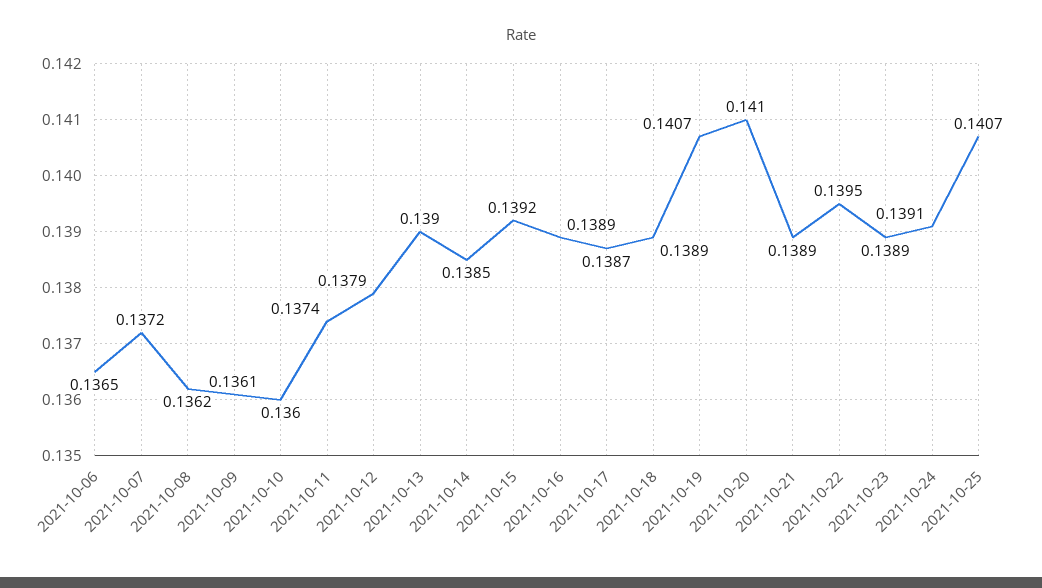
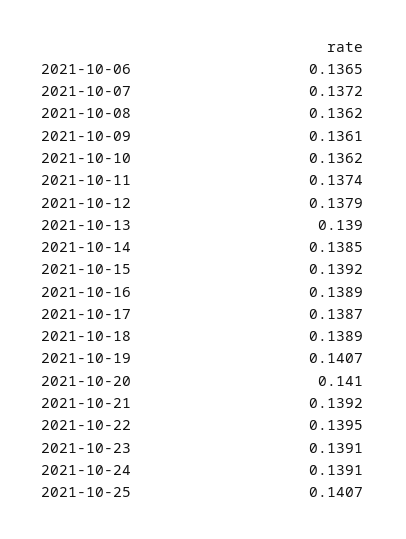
  {
    "2021-10-06": 0.1365,
    "2021-10-07": 0.1372,
    "2021-10-08": 0.1362,
    "2021-10-09": 0.1361,
-   "2021-10-10": 0.136,
+   "2021-10-10": 0.1362,
    "2021-10-11": 0.1374,
    "2021-10-12": 0.1379,
    "2021-10-13": 0.139,
    "2021-10-14": 0.1385,
    "2021-10-15": 0.1392,
    "2021-10-16": 0.1389,
    "2021-10-17": 0.1387,
    "2021-10-18": 0.1389,
    "2021-10-19": 0.1407,
    "2021-10-20": 0.141,
-   "2021-10-21": 0.1389,
+   "2021-10-21": 0.1392,
    "2021-10-22": 0.1395,
-   "2021-10-23": 0.1389,
+   "2021-10-23": 0.1391,
    "2021-10-24": 0.1391,
    "2021-10-25": 0.1407
  }

